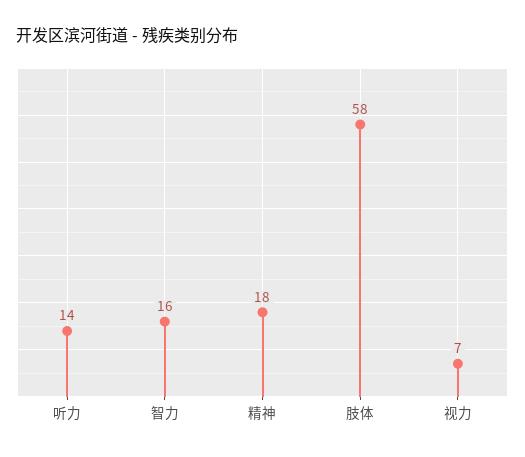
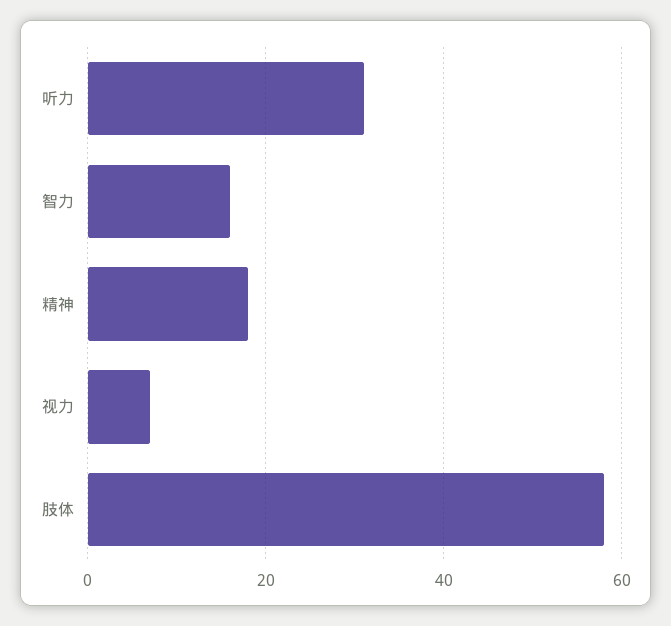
  {
-   "听力": 14,
+   "听力": 30,
    "智力": 16,
    "精神": 18,
    "肢体": 58,
    "视力": 7
  }

